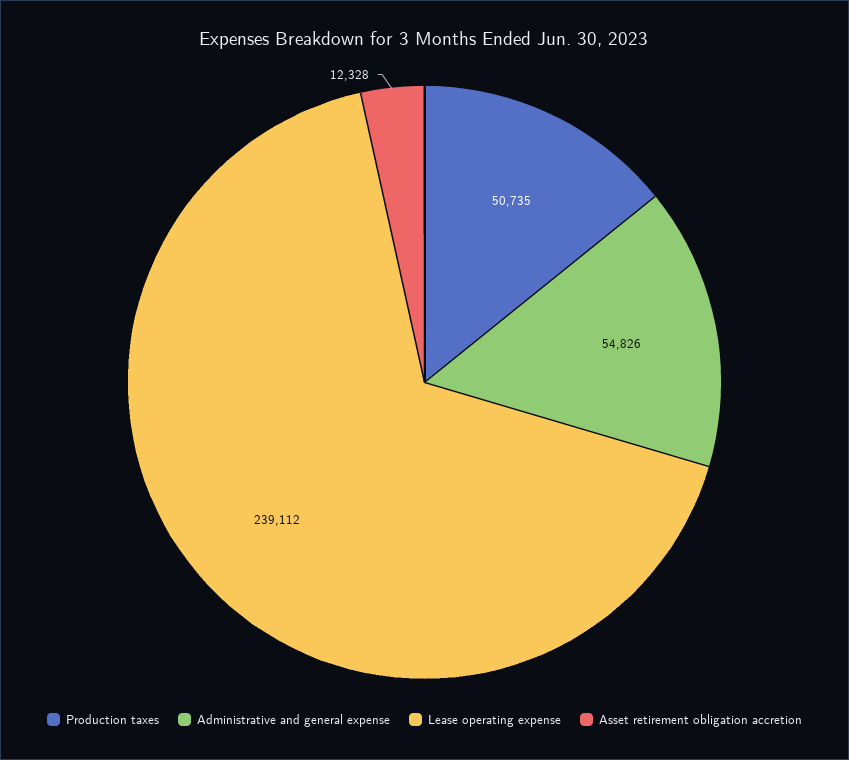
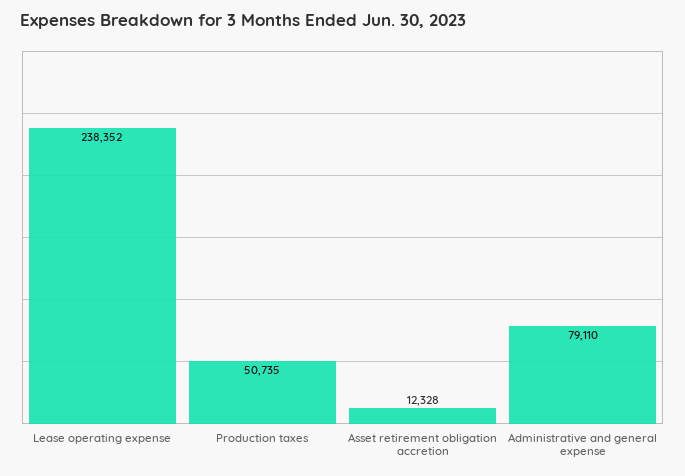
  {
    "Production taxes": 50735,
-   "Administrative and general expense": 54826,
+   "Administrative and general expense": 79110,
-   "Lease operating expense": 239112,
+   "Lease operating expense": 238352,
    "Asset retirement obligation accretion": 12328
  }

